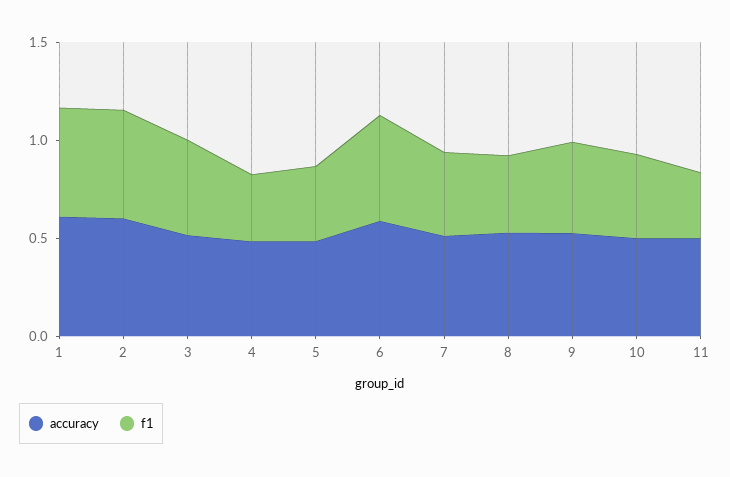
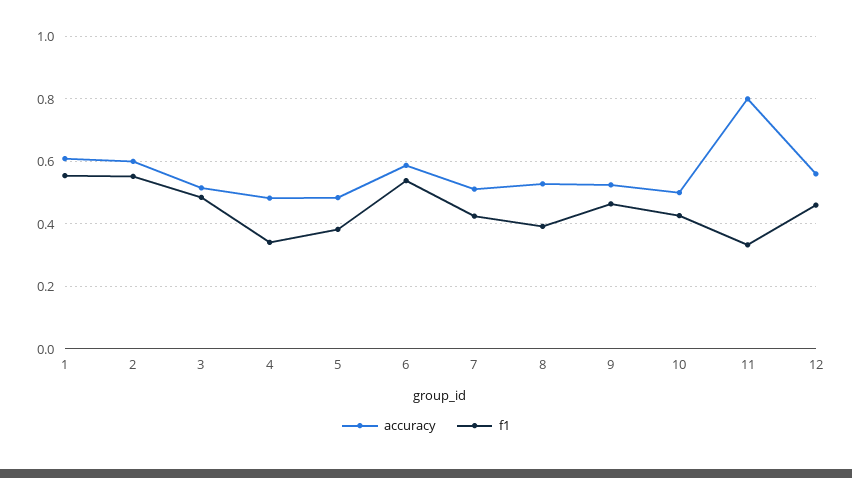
  {
    "accuracy": {
      "1": 0.6,
      "2": 0.6,
      "3": 0.52,
      "4": 0.48,
      "5": 0.48,
      "6": 0.58,
      "7": 0.52,
      "8": 0.52,
      "9": 0.52,
      "10": 0.5,
-     "11": 0.5
+     "11": 0.8,
+     "12": 0.56
    },
    "f1": {
      "1": 0.56,
      "2": 0.56,
      "3": 0.48,
      "4": 0.34,
      "5": 0.38,
      "6": 0.54,
      "7": 0.42,
      "8": 0.4,
      "9": 0.46,
      "10": 0.42,
-     "11": 0.34
+     "11": 0.34,
+     "12": 0.46
    }
  }

